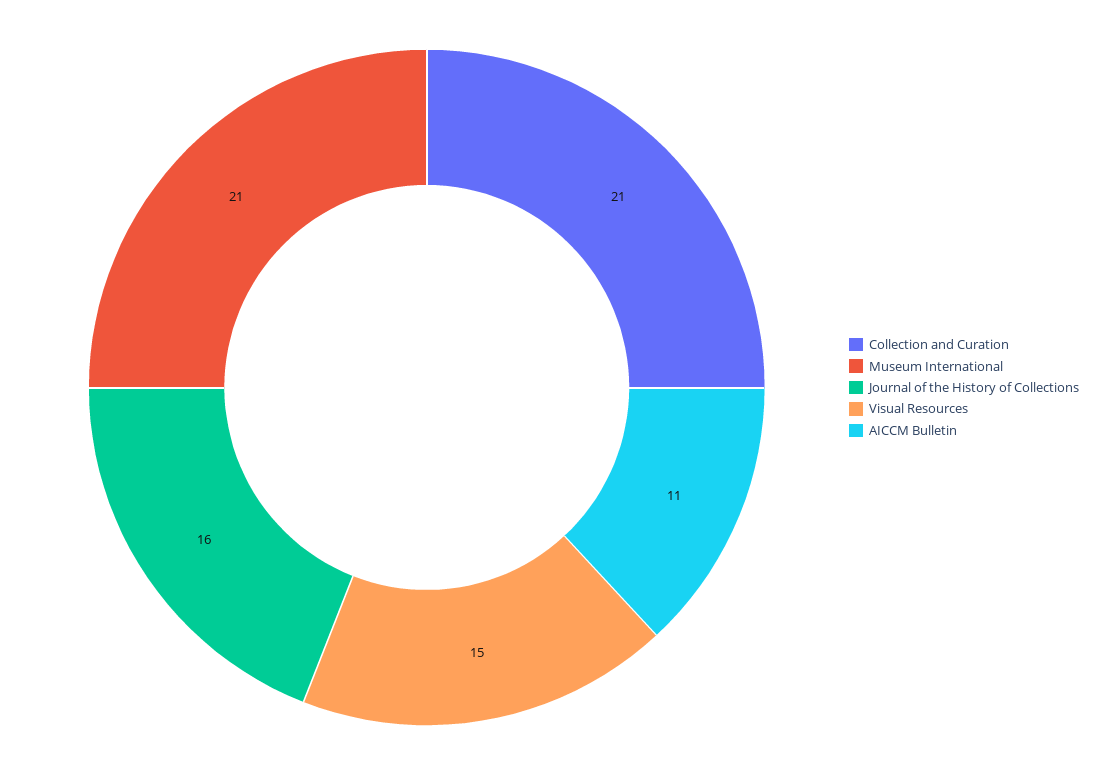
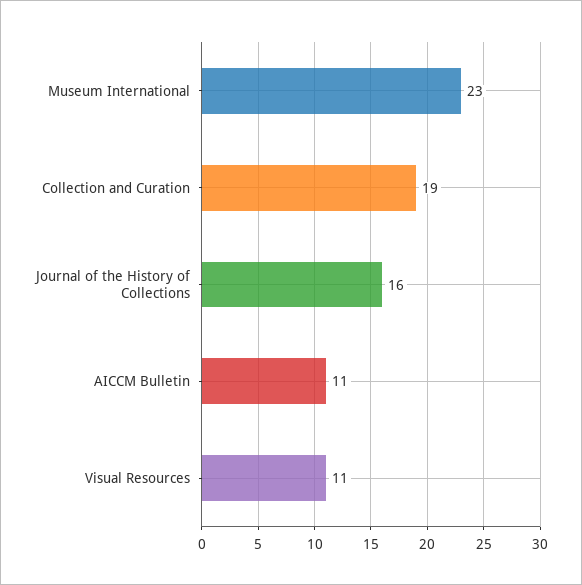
  {
-   "Collection and Curation": 21,
+   "Collection and Curation": 19,
-   "Museum International": 21,
+   "Museum International": 23,
    "Journal of the History of Collections": 16,
-   "Visual Resources": 15,
+   "Visual Resources": 11,
    "AICCM Bulletin": 11
  }

